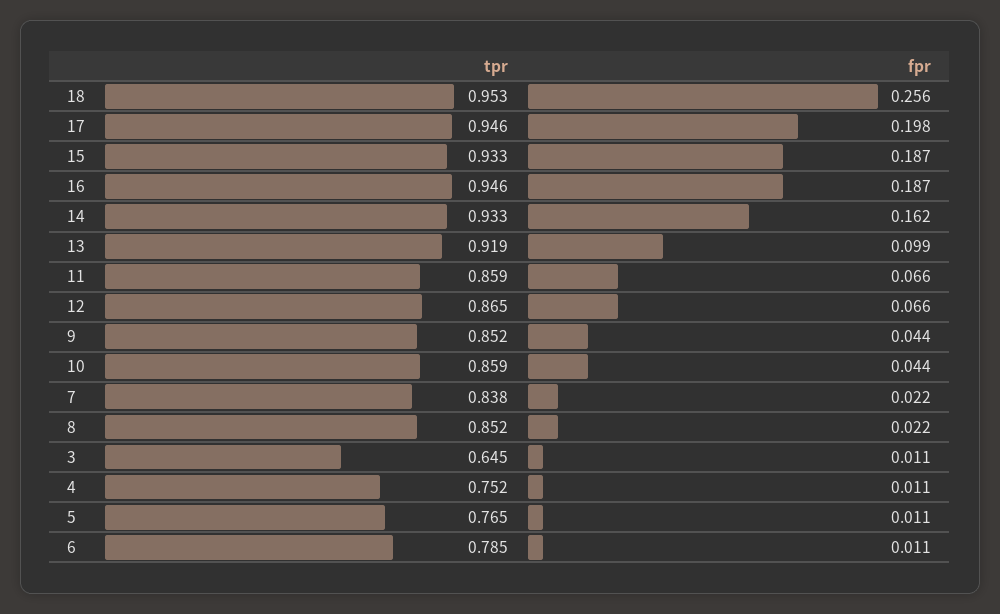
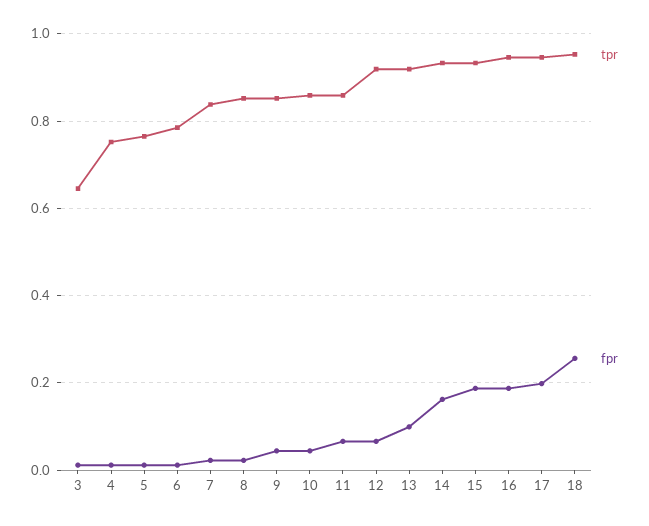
  {
    "tpr": {
      "18": 0.953,
      "17": 0.946,
      "15": 0.933,
      "16": 0.946,
      "14": 0.933,
      "13": 0.919,
      "11": 0.859,
-     "12": 0.865,
+     "12": 0.92,
      "9": 0.852,
      "10": 0.859,
      "7": 0.838,
      "8": 0.852,
      "3": 0.645,
      "4": 0.752,
      "5": 0.765,
      "6": 0.785
    },
    "fpr": {
      "18": 0.256,
      "17": 0.198,
      "15": 0.187,
      "16": 0.187,
      "14": 0.162,
      "13": 0.099,
      "11": 0.066,
      "12": 0.066,
      "9": 0.044,
      "10": 0.044,
      "7": 0.022,
      "8": 0.022,
      "3": 0.011,
      "4": 0.011,
      "5": 0.011,
      "6": 0.011
    }
  }

